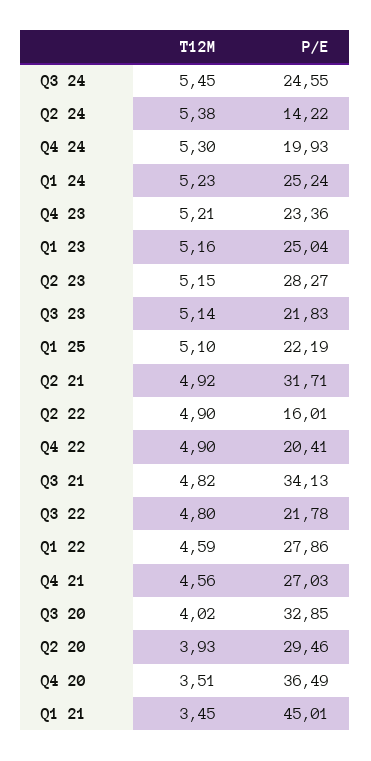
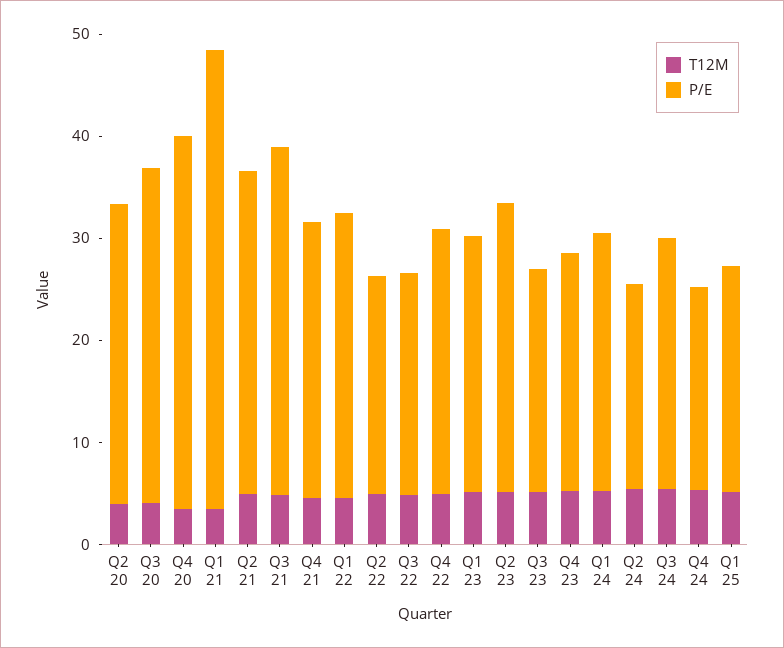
  {
    "T12M": {
      "Q3 24": 5.45,
      "Q2 24": 5.38,
      "Q4 24": 5.3,
      "Q1 24": 5.23,
      "Q4 23": 5.21,
      "Q1 23": 5.16,
      "Q2 23": 5.15,
      "Q3 23": 5.14,
      "Q1 25": 5.1,
      "Q2 21": 4.92,
      "Q2 22": 4.9,
      "Q4 22": 4.9,
      "Q3 21": 4.82,
      "Q3 22": 4.8,
      "Q1 22": 4.59,
      "Q4 21": 4.56,
      "Q3 20": 4.02,
      "Q2 20": 3.93,
      "Q4 20": 3.51,
      "Q1 21": 3.45
    },
    "P/E": {
      "Q3 24": 24.55,
-     "Q2 24": 14.22,
+     "Q2 24": 20,
      "Q4 24": 19.93,
      "Q1 24": 25.24,
      "Q4 23": 23.36,
      "Q1 23": 25.04,
      "Q2 23": 28.27,
      "Q3 23": 21.83,
      "Q1 25": 22.19,
      "Q2 21": 31.71,
-     "Q2 22": 16.01,
+     "Q2 22": 22,
-     "Q4 22": 20.41,
+     "Q4 22": 26,
      "Q3 21": 34.13,
      "Q3 22": 21.78,
      "Q1 22": 27.86,
      "Q4 21": 27.03,
      "Q3 20": 32.85,
      "Q2 20": 29.46,
      "Q4 20": 36.49,
      "Q1 21": 45.01
    }
  }

